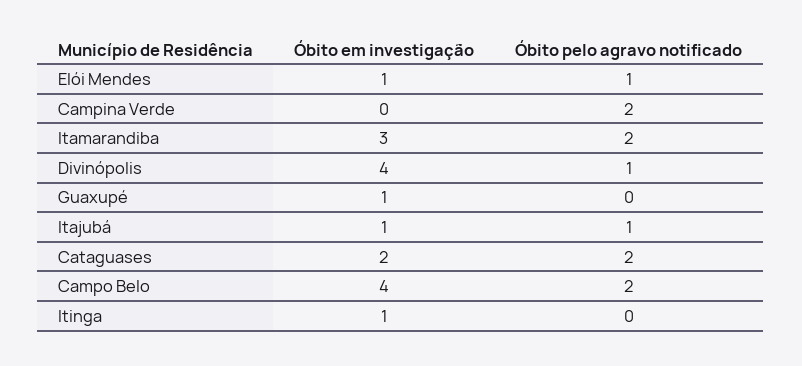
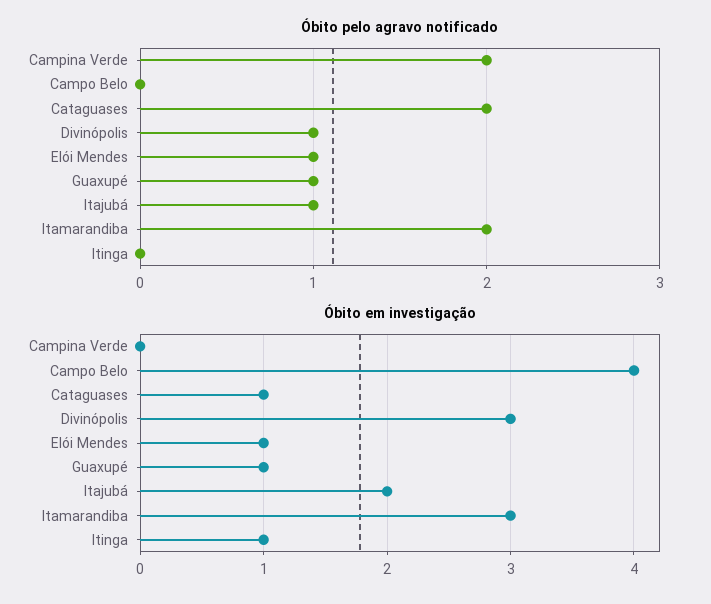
  {
    "Óbito em investigação": {
      "Elói Mendes": 1,
      "Campina Verde": 0,
      "Itamarandiba": 3,
-     "Divinópolis": 4,
+     "Divinópolis": 3,
      "Guaxupé": 1,
-     "Itajubá": 1,
+     "Itajubá": 2,
-     "Cataguases": 2,
+     "Cataguases": 1,
      "Campo Belo": 4,
      "Itinga": 1
    },
    "Óbito pelo agravo notificado": {
      "Elói Mendes": 1,
      "Campina Verde": 2,
      "Itamarandiba": 2,
      "Divinópolis": 1,
-     "Guaxupé": 0,
+     "Guaxupé": 1,
      "Itajubá": 1,
      "Cataguases": 2,
-     "Campo Belo": 2,
+     "Campo Belo": 0,
      "Itinga": 0
    }
  }

